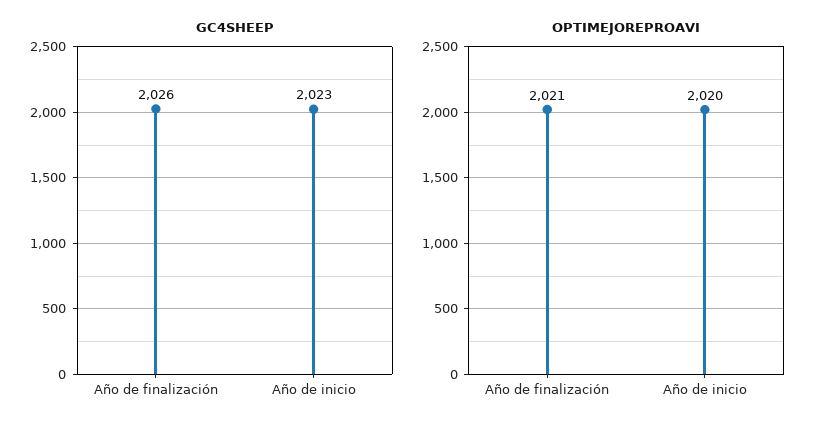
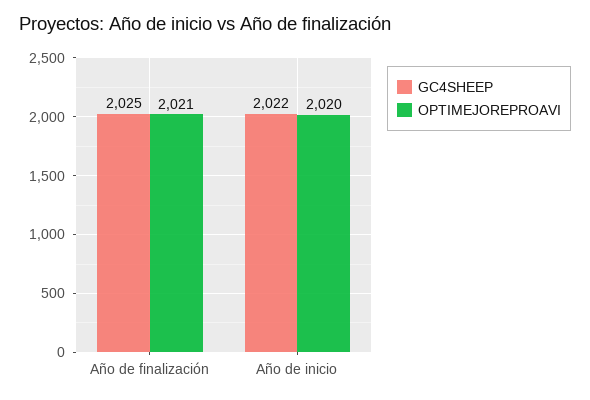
  {
    "GC4SHEEP": {
-     "Año de finalización": 2026,
+     "Año de finalización": 2025,
-     "Año de inicio": 2023
+     "Año de inicio": 2022
    },
    "OPTIMEJOREPROAVI": {
      "Año de finalización": 2021,
      "Año de inicio": 2020
    }
  }

